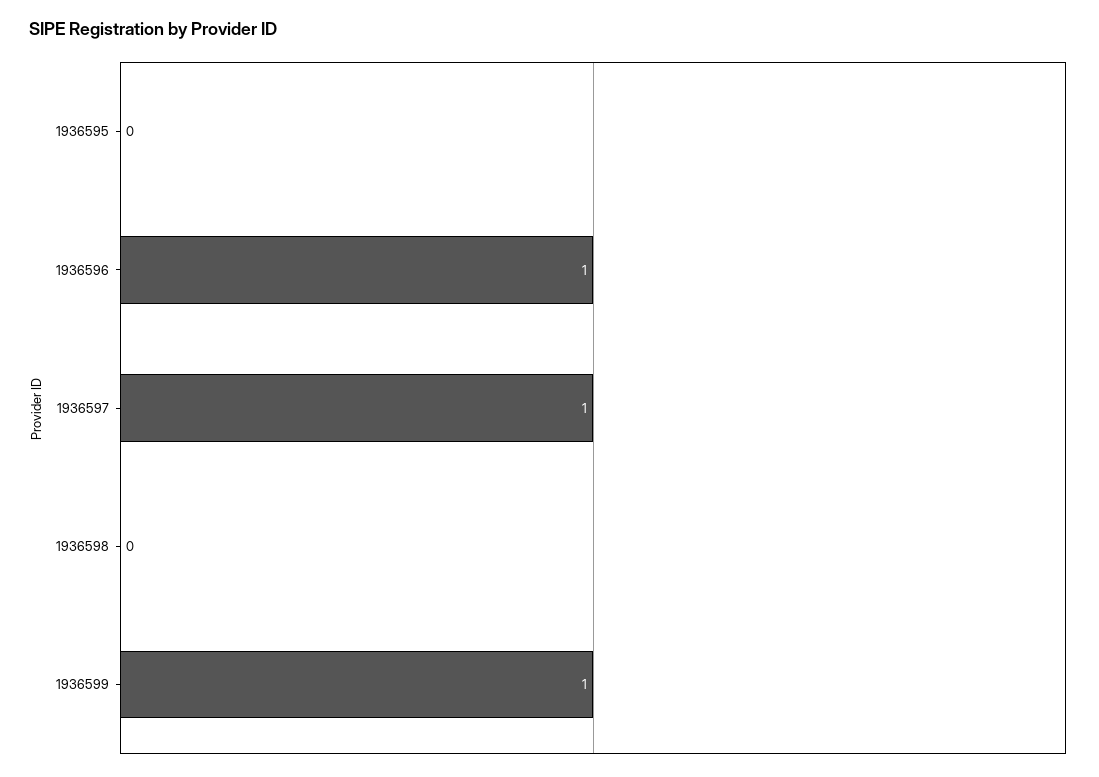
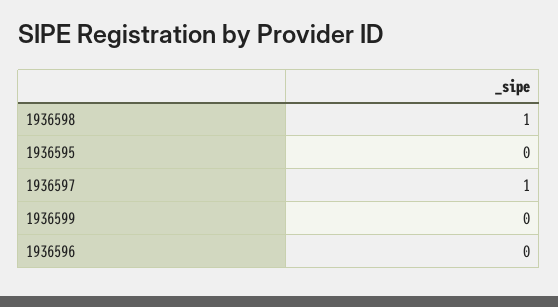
  {
    "1936595": 0,
-   "1936596": 1,
+   "1936596": 0,
    "1936597": 1,
-   "1936598": 0,
+   "1936598": 1,
-   "1936599": 1
+   "1936599": 0
  }

